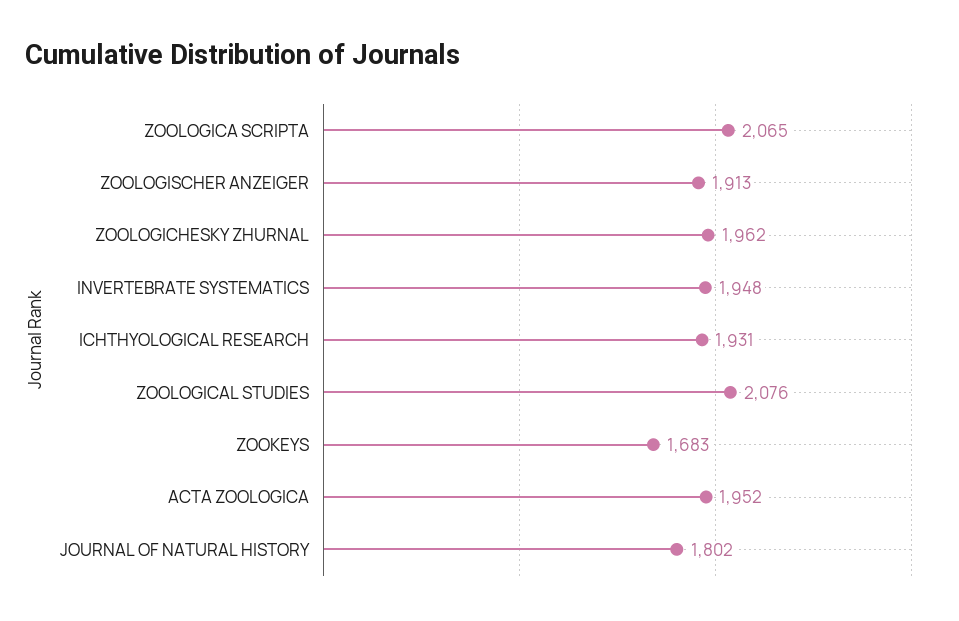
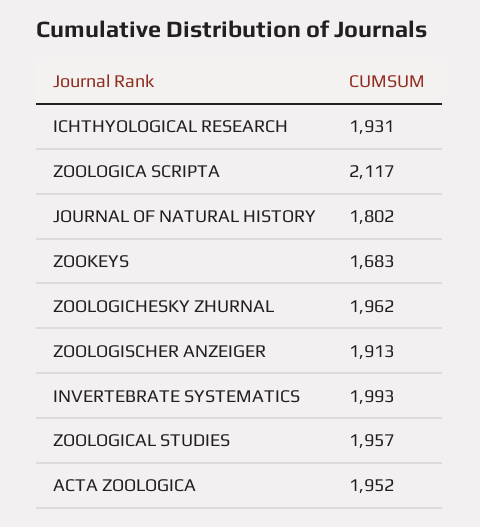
  {
-   "ZOOLOGICA SCRIPTA": 2065,
+   "ZOOLOGICA SCRIPTA": 2117,
    "ZOOLOGISCHER ANZEIGER": 1913,
    "ZOOLOGICHESKY ZHURNAL": 1962,
-   "INVERTEBRATE SYSTEMATICS": 1948,
+   "INVERTEBRATE SYSTEMATICS": 1993,
    "ICHTHYOLOGICAL RESEARCH": 1931,
-   "ZOOLOGICAL STUDIES": 2076,
+   "ZOOLOGICAL STUDIES": 1957,
    "ZOOKEYS": 1683,
    "ACTA ZOOLOGICA": 1952,
    "JOURNAL OF NATURAL HISTORY": 1802
  }

